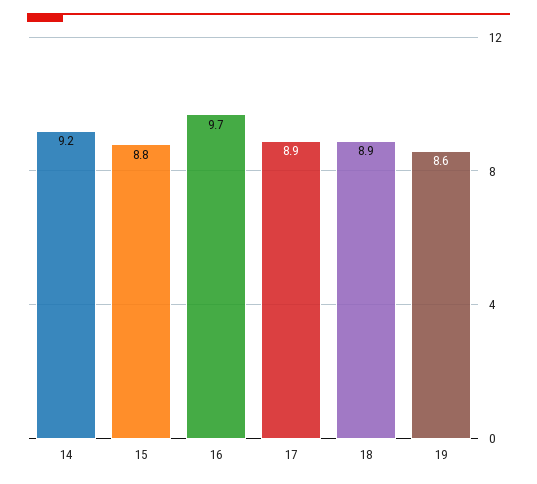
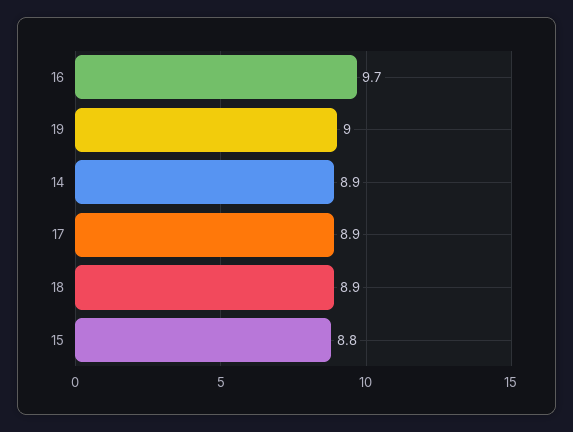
  {
-   "14": 9.2,
+   "14": 8.9,
    "15": 8.8,
    "16": 9.7,
    "17": 8.9,
    "18": 8.9,
-   "19": 8.6
+   "19": 9
  }

